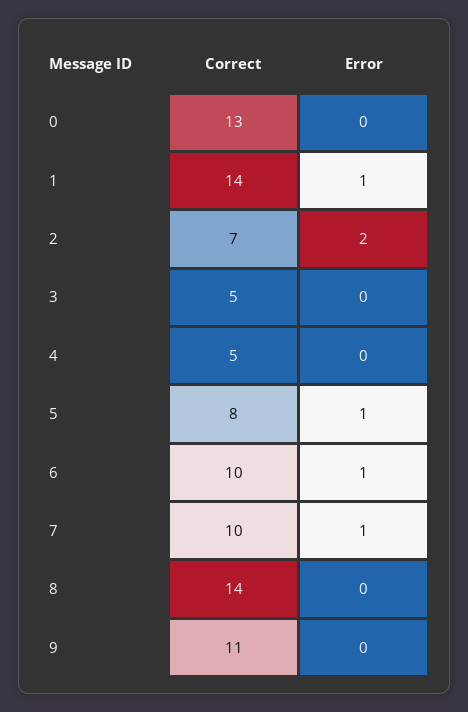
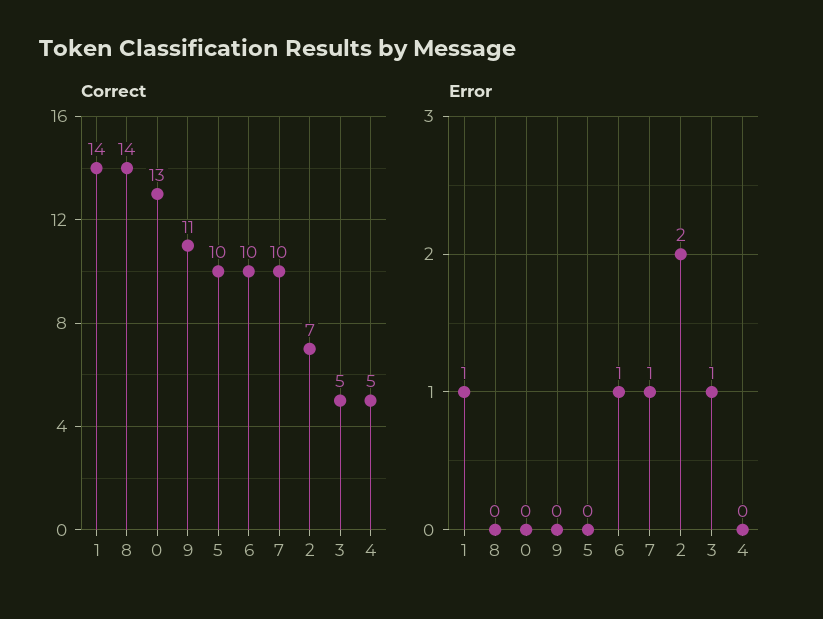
  {
    "Correct": {
      "0": 13,
      "1": 14,
      "2": 7,
      "3": 5,
      "4": 5,
-     "5": 8,
+     "5": 10,
      "6": 10,
      "7": 10,
      "8": 14,
      "9": 11
    },
    "Error": {
      "0": 0,
      "1": 1,
      "2": 2,
-     "3": 0,
+     "3": 1,
      "4": 0,
-     "5": 1,
+     "5": 0,
      "6": 1,
      "7": 1,
      "8": 0,
      "9": 0
    }
  }

